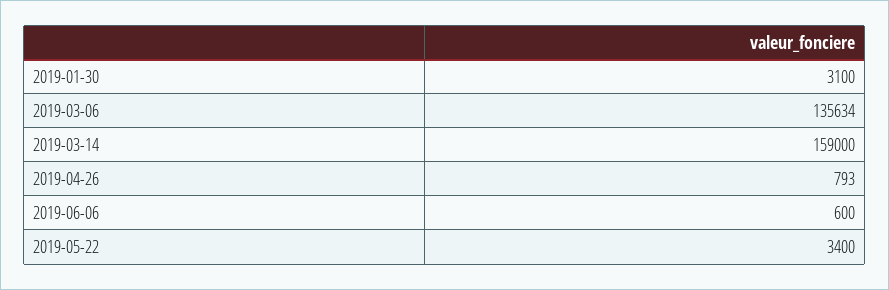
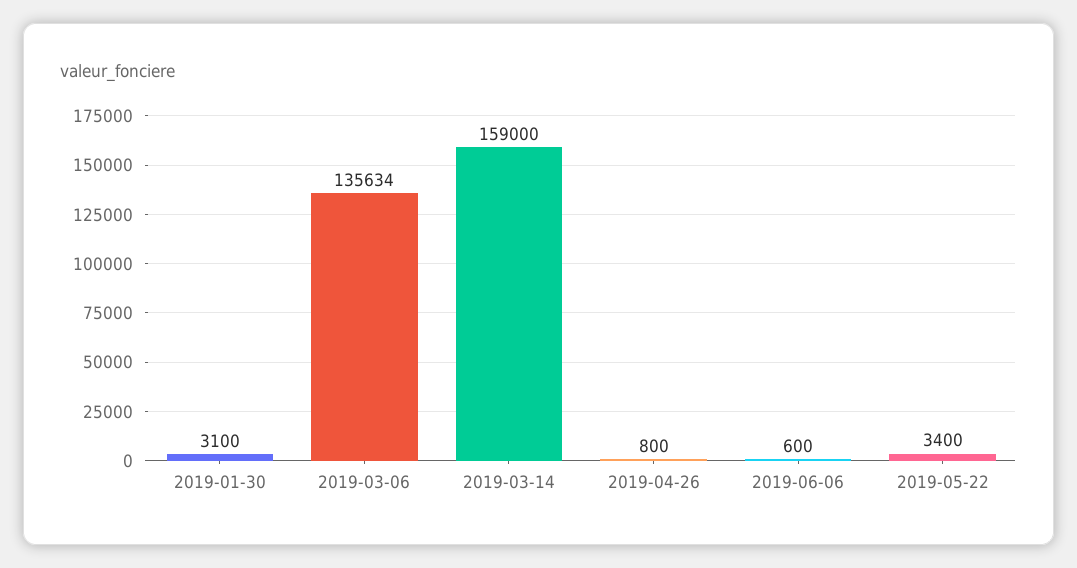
  {
    "2019-01-30": 3100,
    "2019-03-06": 135634,
    "2019-03-14": 159000,
-   "2019-04-26": 793,
+   "2019-04-26": 800,
    "2019-06-06": 600,
    "2019-05-22": 3400
  }

